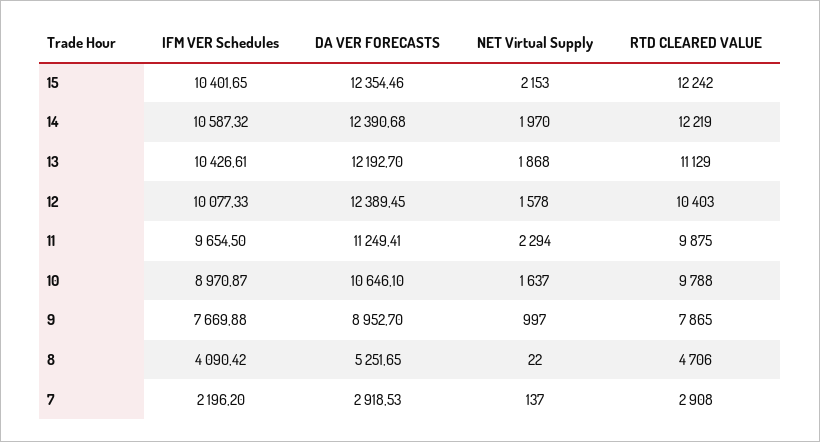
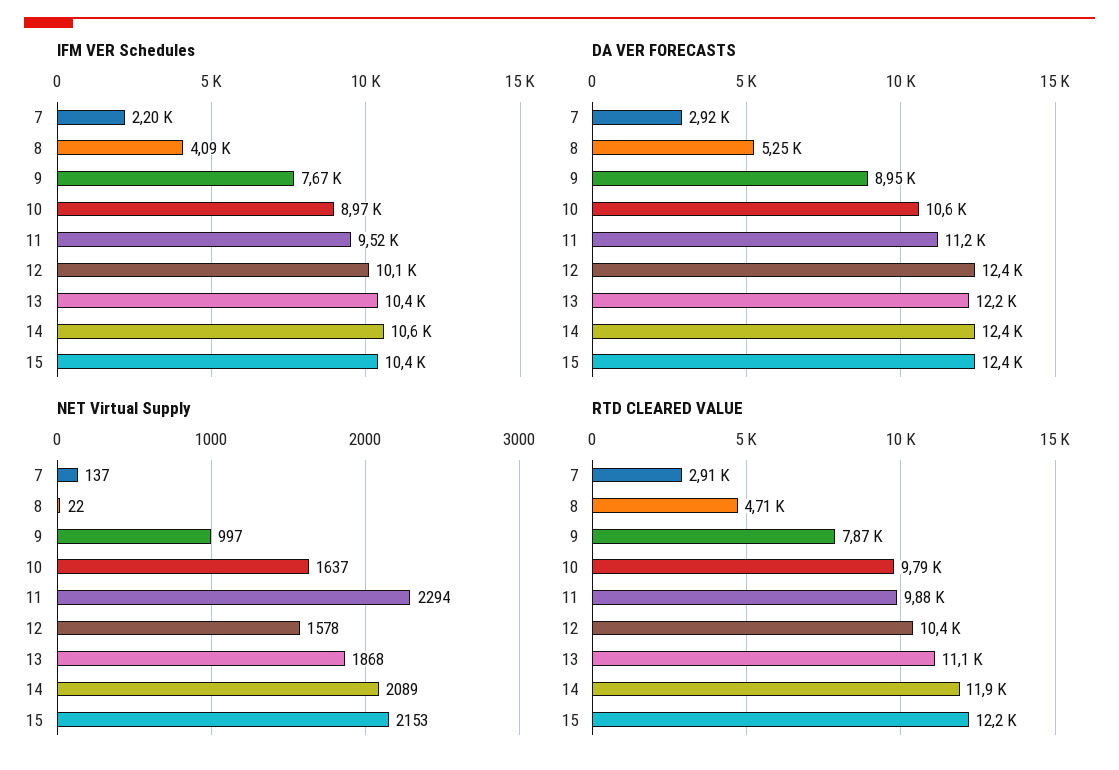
  {
    "IFM VER Schedules": {
      "15": 10401.65,
      "14": 10587.32,
      "13": 10426.61,
      "12": 10077.33,
-     "11": 9654.5,
+     "11": 9520,
      "10": 8970.87,
      "9": 7669.88,
      "8": 4090.42,
      "7": 2196.2
    },
    "DA VER FORECASTS": {
      "15": 12354.46,
      "14": 12390.68,
      "13": 12192.7,
      "12": 12389.45,
      "11": 11249.41,
      "10": 10646.1,
      "9": 8952.7,
      "8": 5251.65,
      "7": 2918.53
    },
    "NET Virtual Supply": {
      "15": 2153,
-     "14": 1970,
+     "14": 2089,
      "13": 1868,
      "12": 1578,
      "11": 2294,
      "10": 1637,
      "9": 997,
      "8": 22,
      "7": 137
    },
    "RTD CLEARED VALUE": {
      "15": 12242,
-     "14": 12219,
+     "14": 11900,
      "13": 11129,
      "12": 10403,
      "11": 9875,
      "10": 9788,
      "9": 7865,
      "8": 4706,
      "7": 2908
    }
  }

